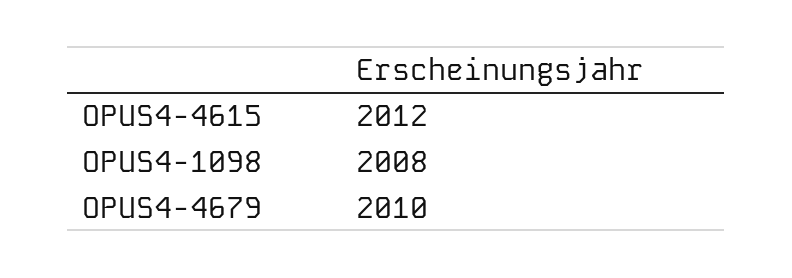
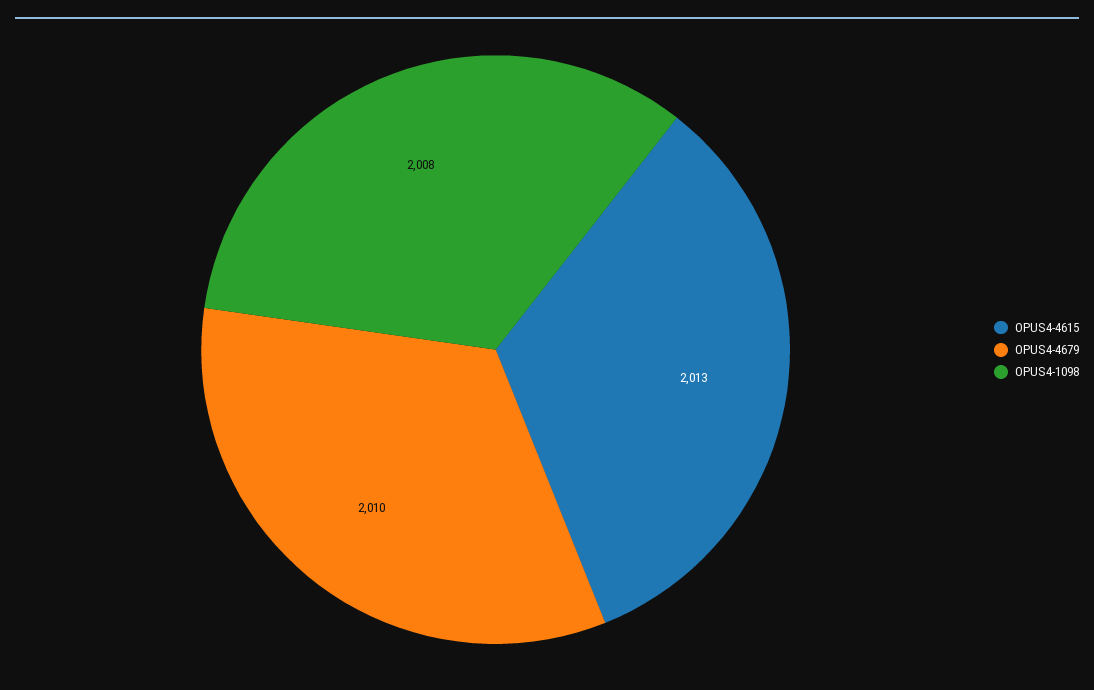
  {
-   "OPUS4-4615": 2012,
+   "OPUS4-4615": 2013,
    "OPUS4-1098": 2008,
    "OPUS4-4679": 2010
  }

